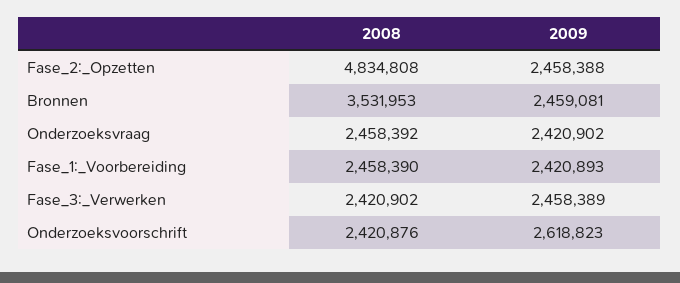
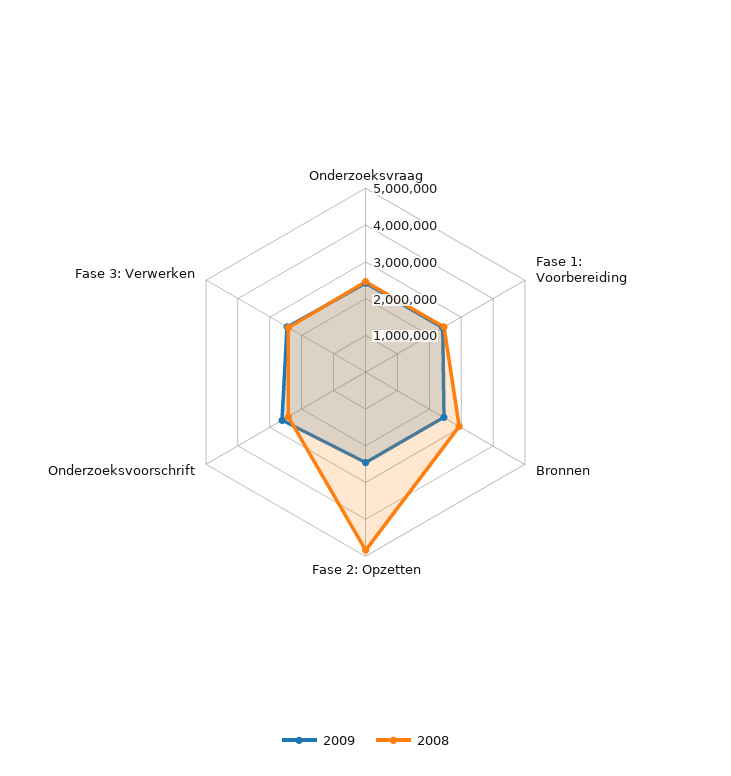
  {
    "2008": {
      "Fase_2:_Opzetten": 4834808,
-     "Bronnen": 3531953,
+     "Bronnen": 3000000,
      "Onderzoeksvraag": 2458392,
      "Fase_1:_Voorbereiding": 2458390,
      "Fase_3:_Verwerken": 2420902,
      "Onderzoeksvoorschrift": 2420876
    },
    "2009": {
      "Fase_2:_Opzetten": 2458388,
      "Bronnen": 2459081,
      "Onderzoeksvraag": 2420902,
      "Fase_1:_Voorbereiding": 2420893,
      "Fase_3:_Verwerken": 2458389,
      "Onderzoeksvoorschrift": 2618823
    }
  }

